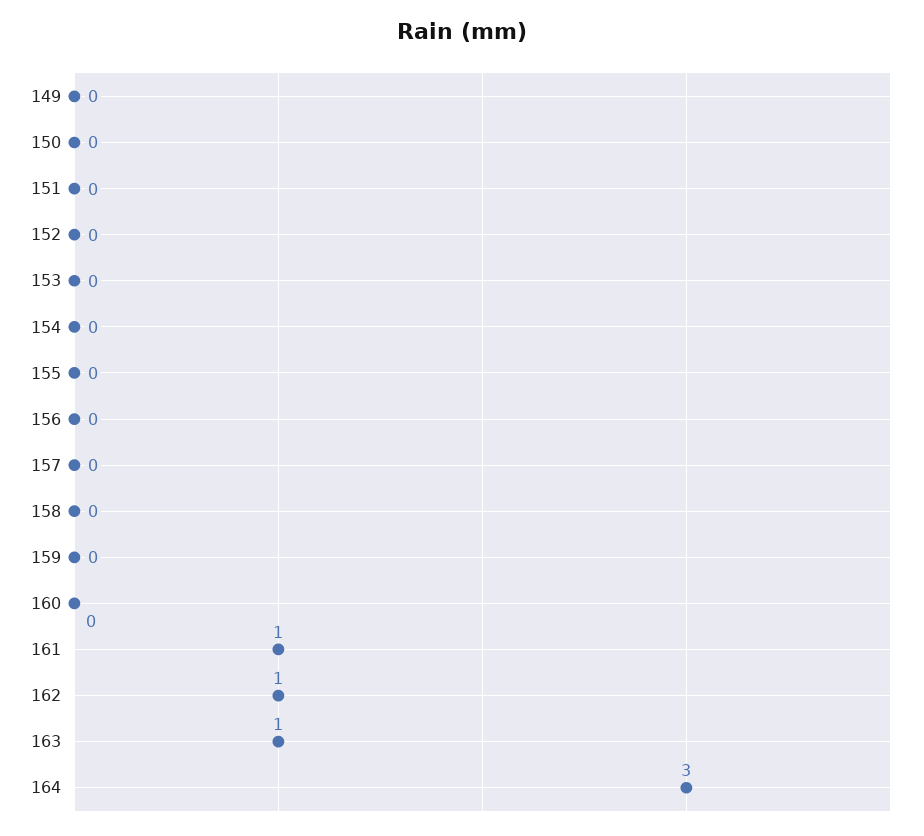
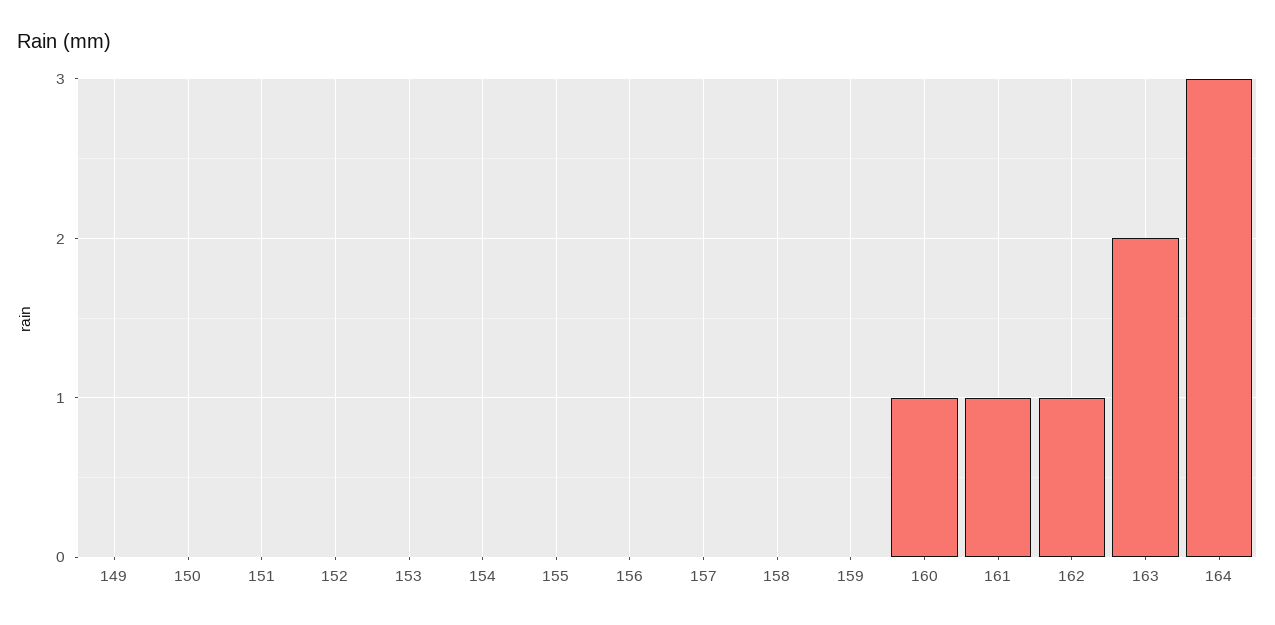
  {
    "149": 0,
    "150": 0,
    "151": 0,
    "152": 0,
    "153": 0,
    "154": 0,
    "155": 0,
    "156": 0,
    "157": 0,
    "158": 0,
    "159": 0,
-   "160": 0,
+   "160": 1,
    "161": 1,
    "162": 1,
-   "163": 1,
+   "163": 2,
    "164": 3
  }

